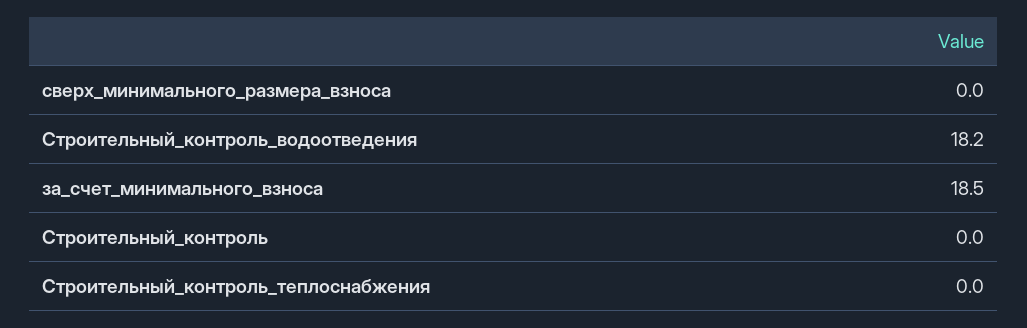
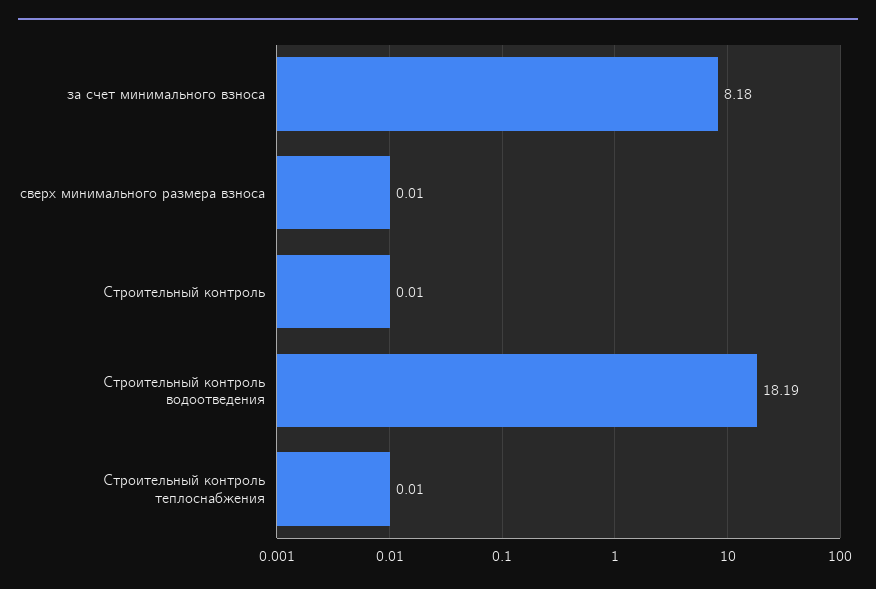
  {
    "сверх_минимального_размера_взноса": 0.01,
    "Строительный_контроль_водоотведения": 18.19,
-   "за_счет_минимального_взноса": 18.5,
+   "за_счет_минимального_взноса": 8.18,
    "Строительный_контроль": 0.01,
    "Строительный_контроль_теплоснабжения": 0.01
  }

